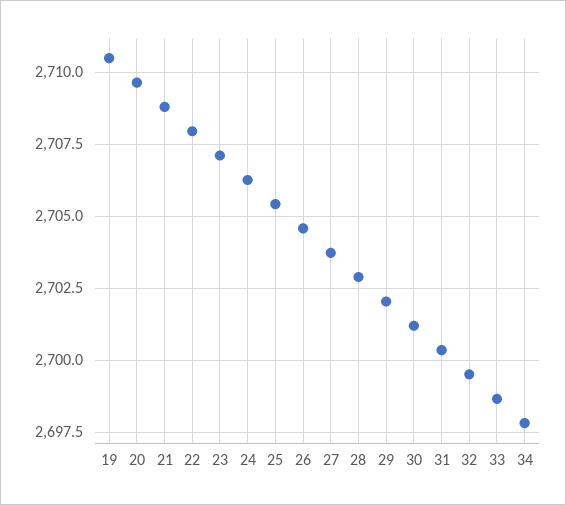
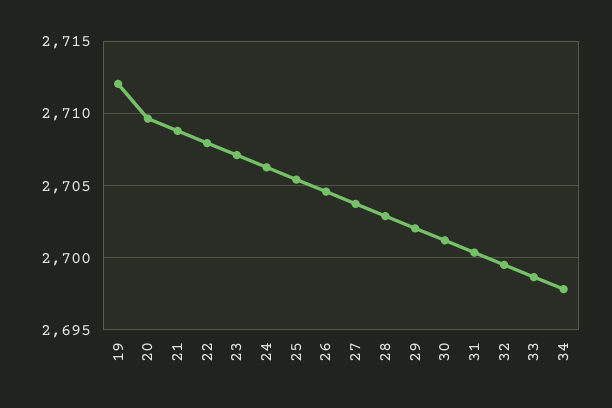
  {
-   "19": 2710.5,
+   "19": 2712,
    "20": 2709.75,
    "21": 2708.75,
    "22": 2708,
    "23": 2707,
    "24": 2706.25,
    "25": 2705.5,
    "26": 2704.5,
    "27": 2703.75,
    "28": 2703,
    "29": 2702,
    "30": 2701.25,
    "31": 2700.25,
    "32": 2699.5,
    "33": 2698.75,
    "34": 2697.75
  }

